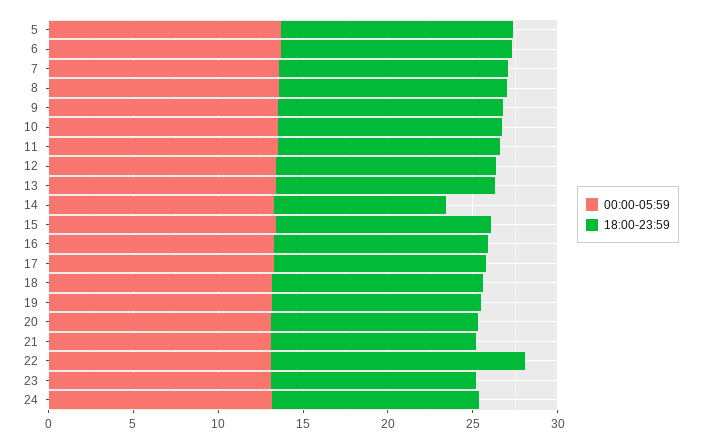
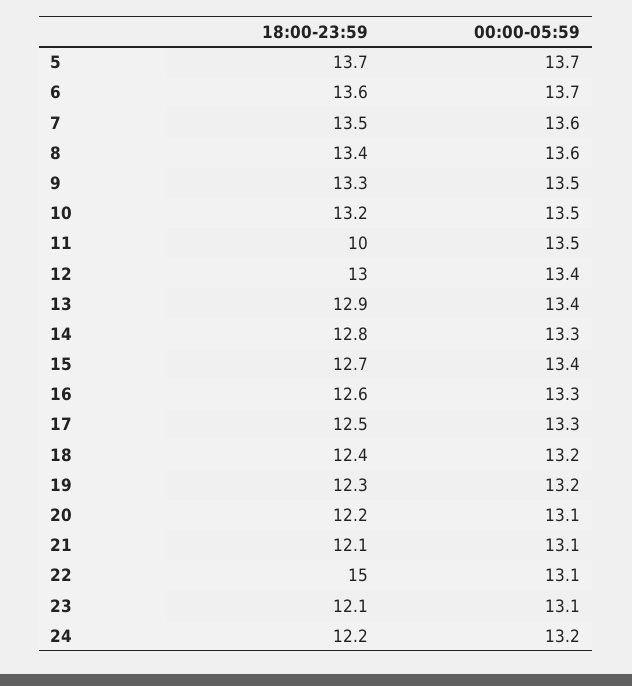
  {
    "00:00-05:59": {
      "5": 13.7,
      "6": 13.7,
      "7": 13.6,
      "8": 13.6,
      "9": 13.5,
      "10": 13.5,
      "11": 13.5,
      "12": 13.4,
      "13": 13.4,
      "14": 13.3,
      "15": 13.4,
      "16": 13.3,
      "17": 13.3,
      "18": 13.2,
      "19": 13.2,
      "20": 13.1,
      "21": 13.1,
      "22": 13.1,
      "23": 13.1,
      "24": 13.2
    },
    "18:00-23:59": {
      "5": 13.7,
      "6": 13.6,
      "7": 13.5,
      "8": 13.4,
      "9": 13.3,
      "10": 13.2,
-     "11": 13,
+     "11": 10,
      "12": 13,
      "13": 12.9,
-     "14": 10,
+     "14": 12.8,
      "15": 12.7,
      "16": 12.6,
      "17": 12.5,
      "18": 12.4,
      "19": 12.3,
      "20": 12.2,
      "21": 12.1,
      "22": 15,
      "23": 12.1,
      "24": 12.2
    }
  }

